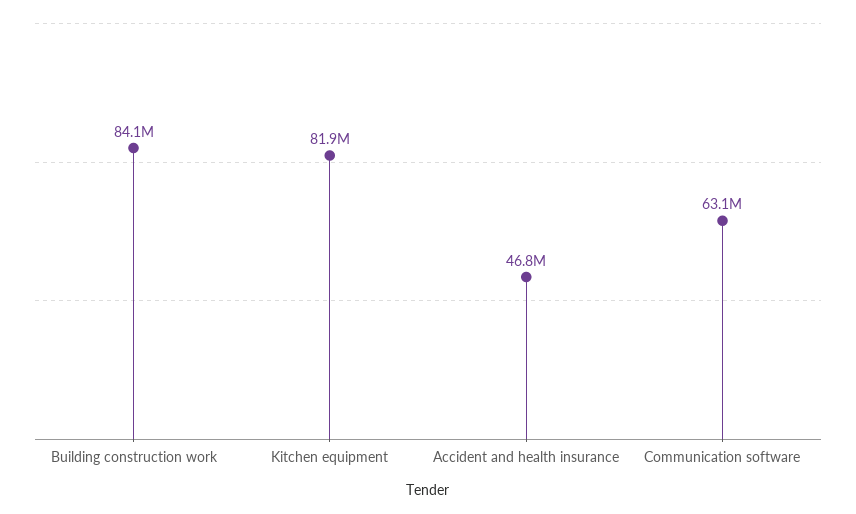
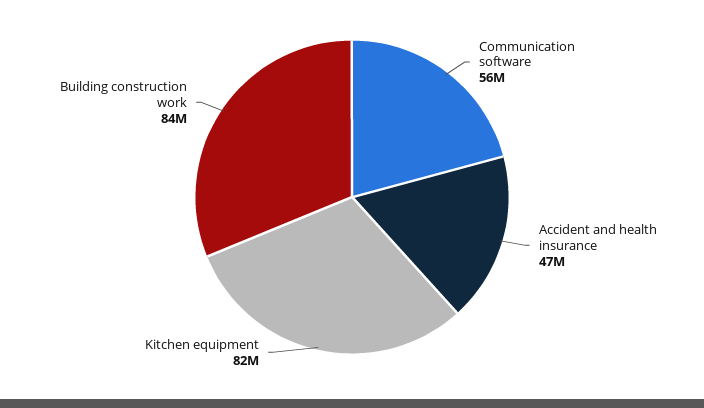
  {
    "Building construction work": 84100000,
    "Kitchen equipment": 81900000,
    "Accident and health insurance": 46800000,
-   "Communication software": 63100000
+   "Communication software": 56000000
  }

